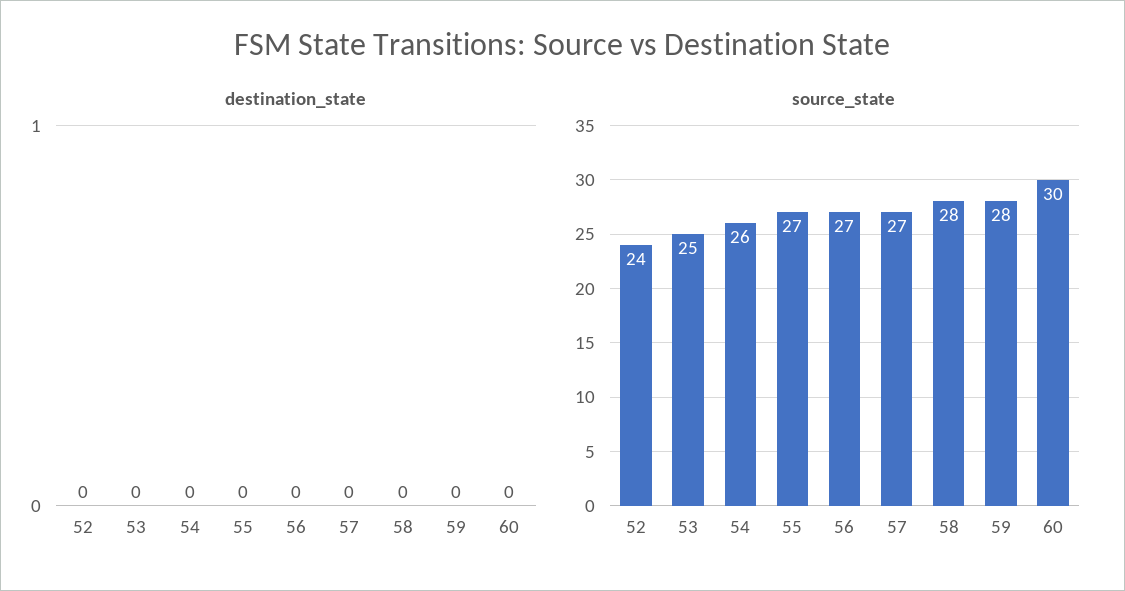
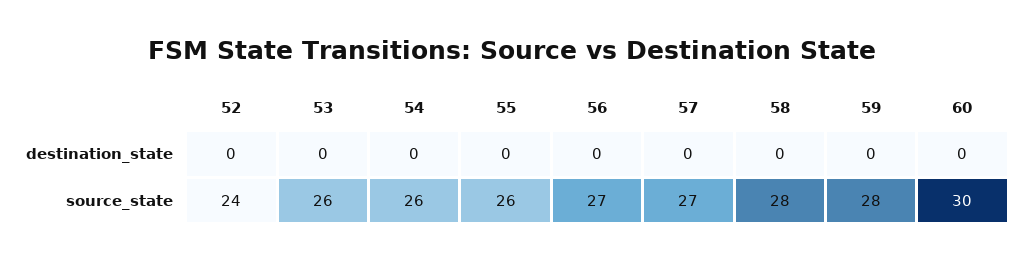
  {
    "destination_state": {
      "52": 0,
      "53": 0,
      "54": 0,
      "55": 0,
      "56": 0,
      "57": 0,
      "58": 0,
      "59": 0,
      "60": 0
    },
    "source_state": {
      "52": 24,
-     "53": 25,
+     "53": 26,
      "54": 26,
-     "55": 27,
+     "55": 26,
      "56": 27,
      "57": 27,
      "58": 28,
      "59": 28,
      "60": 30
    }
  }

